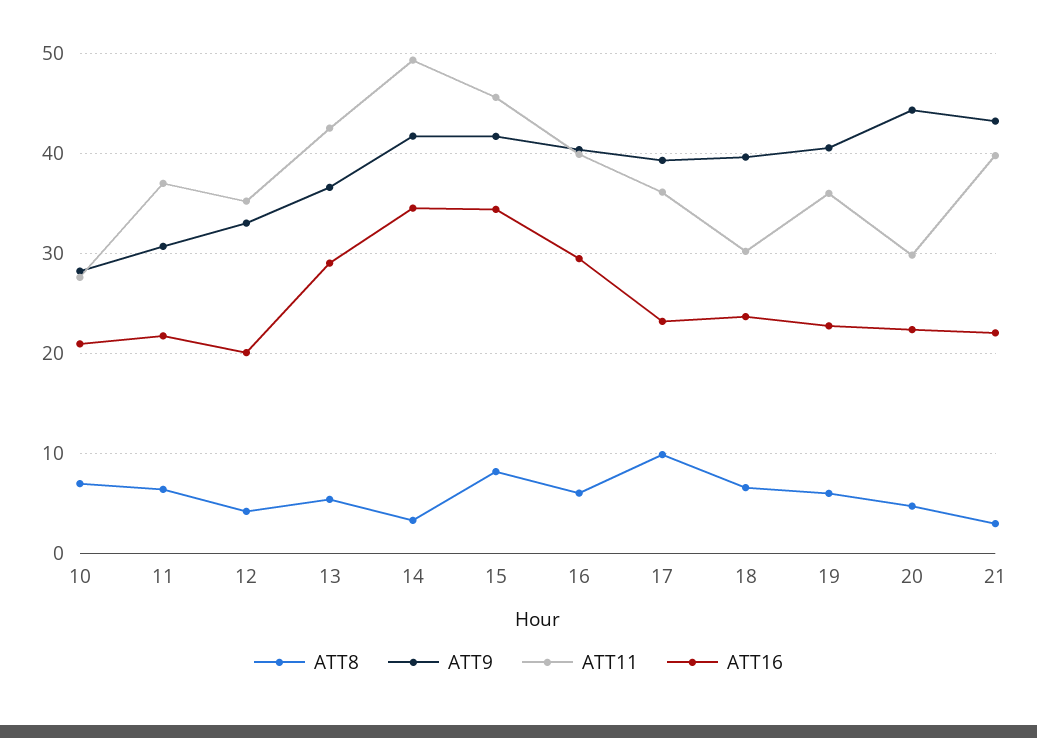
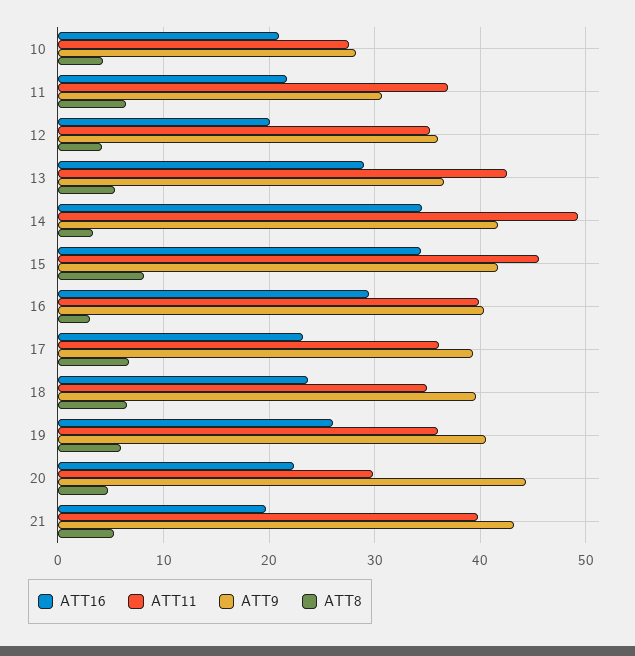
  {
    "ATT8": {
-     "10": 7,
+     "10": 4,
      "11": 6,
      "12": 4,
      "13": 5,
      "14": 3,
      "15": 8,
-     "16": 6,
+     "16": 3,
-     "17": 10,
+     "17": 7,
      "18": 7,
      "19": 6,
      "20": 5,
-     "21": 3
+     "21": 5
    },
    "ATT9": {
      "10": 28,
      "11": 31,
-     "12": 33,
+     "12": 36,
      "13": 37,
      "14": 42,
      "15": 42,
      "16": 40,
      "17": 39,
      "18": 40,
      "19": 41,
      "20": 44,
      "21": 43
    },
    "ATT11": {
      "10": 28,
      "11": 37,
      "12": 35,
      "13": 43,
      "14": 49,
      "15": 46,
      "16": 40,
      "17": 36,
-     "18": 30,
+     "18": 35,
      "19": 36,
      "20": 30,
      "21": 40
    },
    "ATT16": {
      "10": 21,
      "11": 22,
      "12": 20,
      "13": 29,
      "14": 35,
      "15": 34,
      "16": 29,
      "17": 23,
      "18": 24,
-     "19": 23,
+     "19": 26,
      "20": 22,
-     "21": 22
+     "21": 20
    }
  }

